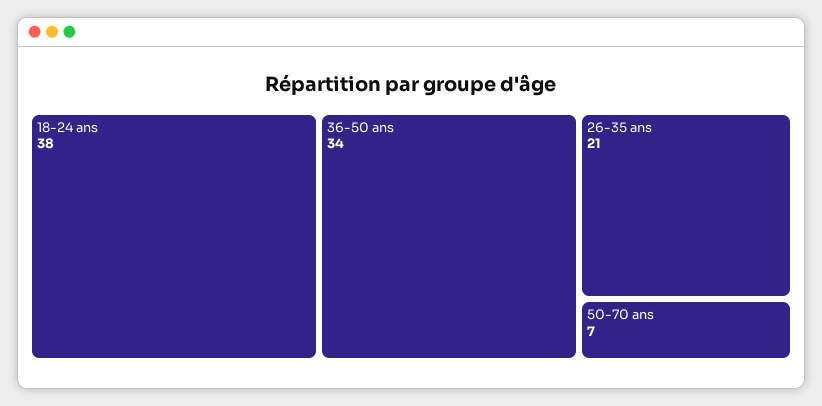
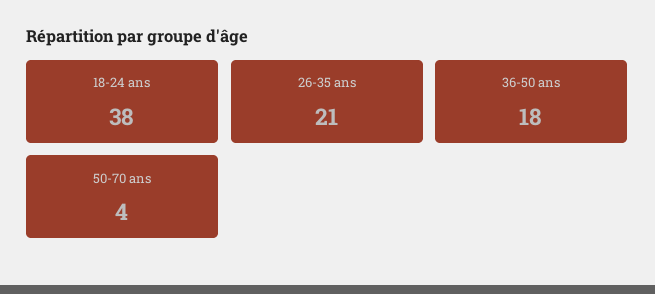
  {
    "18-24 ans": 38,
-   "36-50 ans": 34,
+   "36-50 ans": 18,
    "26-35 ans": 21,
-   "50-70 ans": 7
+   "50-70 ans": 4
  }

